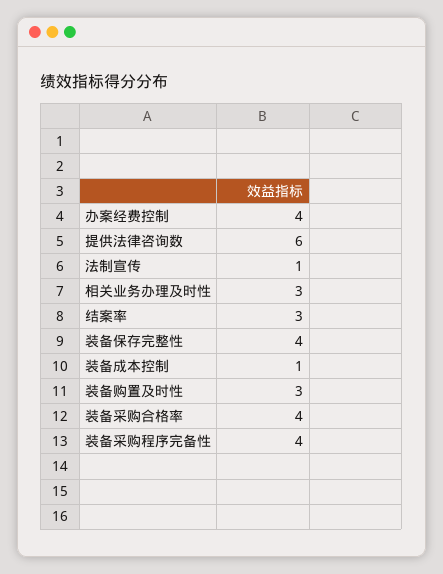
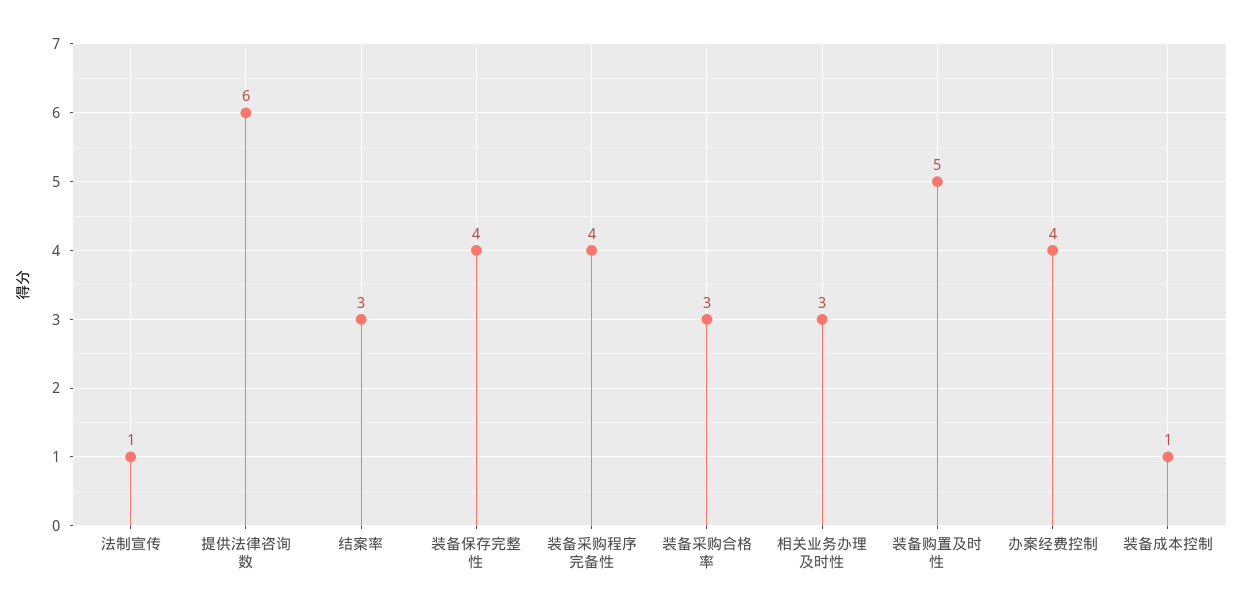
  {
    "办案经费控制": 4,
    "提供法律咨询数": 6,
    "法制宣传": 1,
    "相关业务办理及时性": 3,
    "结案率": 3,
    "装备保存完整性": 4,
    "装备成本控制": 1,
-   "装备购置及时性": 3,
+   "装备购置及时性": 5,
-   "装备采购合格率": 4,
+   "装备采购合格率": 3,
    "装备采购程序完备性": 4
  }

